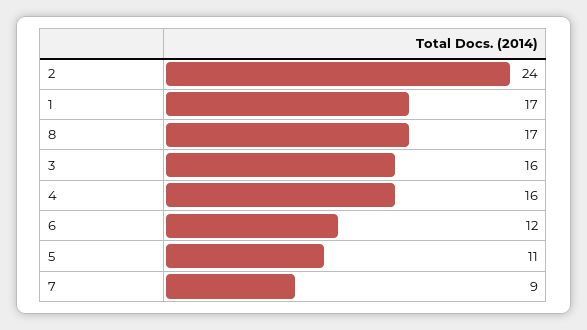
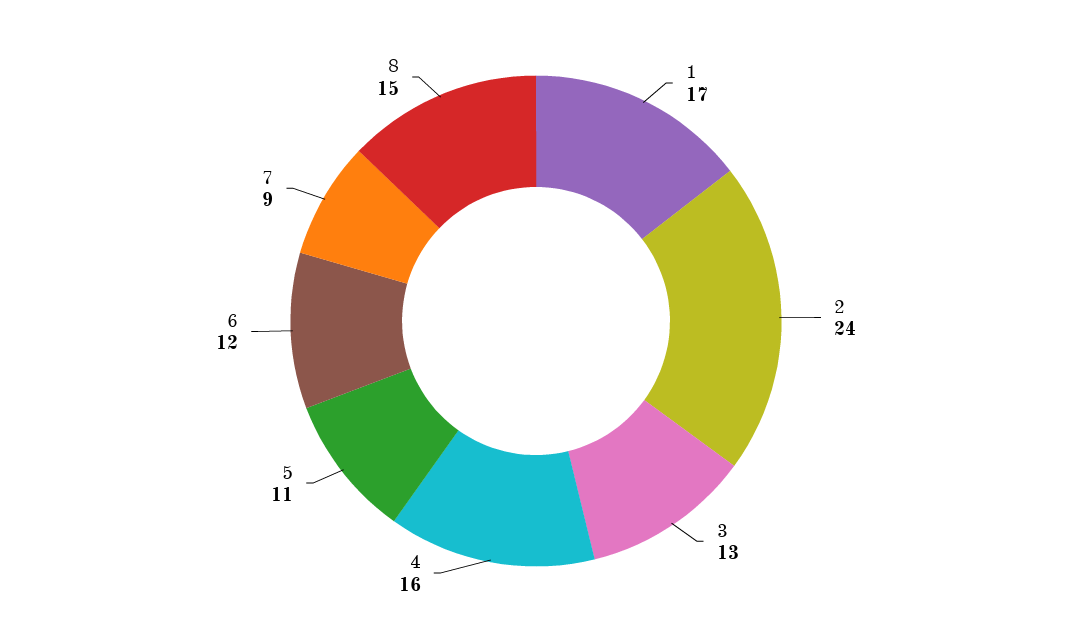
  {
    "2": 24,
    "1": 17,
-   "8": 17,
+   "8": 15,
-   "3": 16,
+   "3": 13,
    "4": 16,
    "6": 12,
    "5": 11,
    "7": 9
  }

